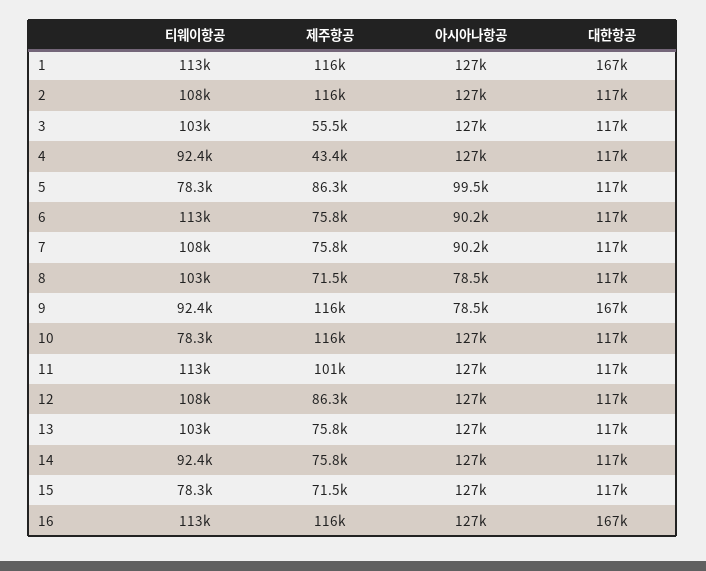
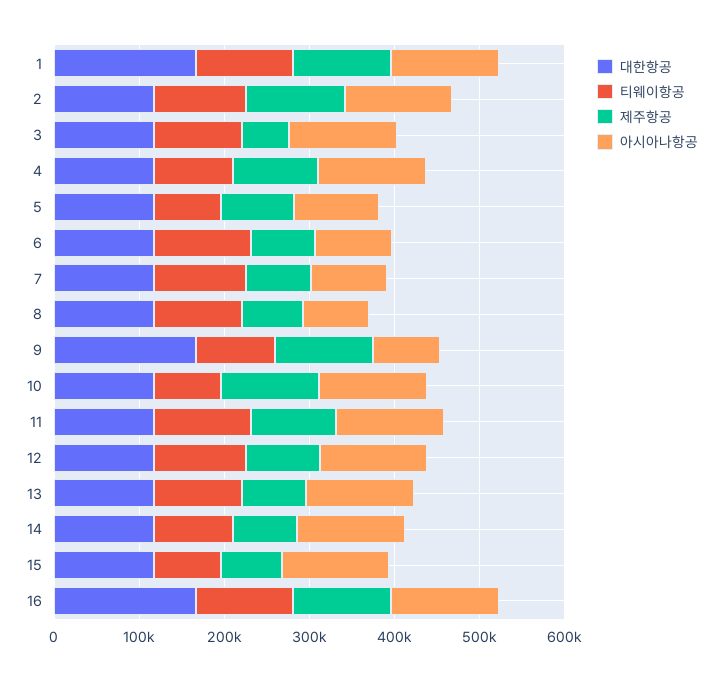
  {
    "티웨이항공": {
      "1": 113000,
      "2": 108000,
      "3": 103000,
      "4": 92400,
      "5": 78300,
      "6": 113000,
      "7": 108000,
      "8": 103000,
      "9": 92400,
      "10": 78300,
      "11": 113000,
      "12": 108000,
      "13": 103000,
      "14": 92400,
      "15": 78300,
      "16": 113000
    },
    "제주항공": {
      "1": 116000,
      "2": 116000,
      "3": 55500,
-     "4": 43400,
+     "4": 100000,
      "5": 86300,
      "6": 75800,
      "7": 75800,
      "8": 71500,
      "9": 116000,
      "10": 116000,
      "11": 101000,
      "12": 86300,
      "13": 75800,
      "14": 75800,
      "15": 71500,
      "16": 116000
    },
    "아시아나항공": {
      "1": 127000,
      "2": 127000,
      "3": 127000,
      "4": 127000,
      "5": 99500,
      "6": 90200,
      "7": 90200,
      "8": 78500,
      "9": 78500,
      "10": 127000,
      "11": 127000,
      "12": 127000,
      "13": 127000,
      "14": 127000,
      "15": 127000,
      "16": 127000
    },
    "대한항공": {
      "1": 167000,
      "2": 117000,
      "3": 117000,
      "4": 117000,
      "5": 117000,
      "6": 117000,
      "7": 117000,
      "8": 117000,
      "9": 167000,
      "10": 117000,
      "11": 117000,
      "12": 117000,
      "13": 117000,
      "14": 117000,
      "15": 117000,
      "16": 167000
    }
  }

